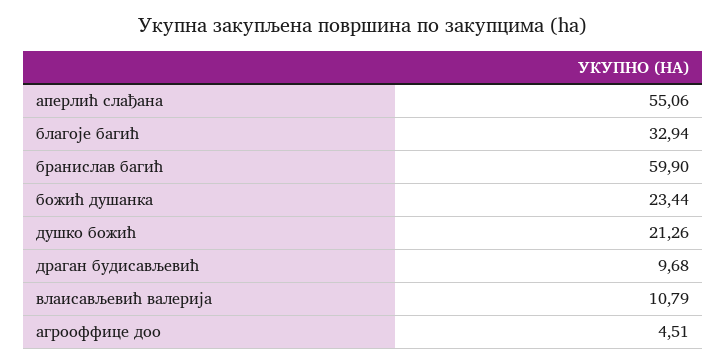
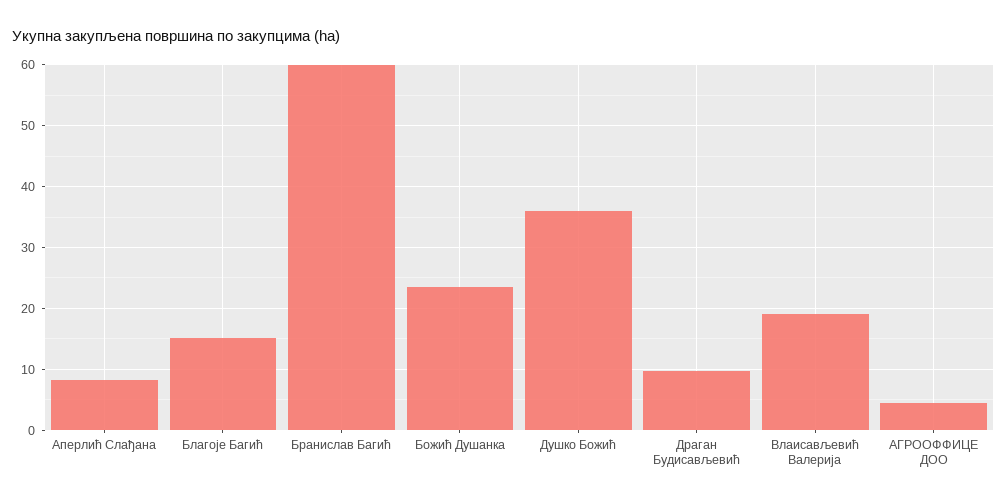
  {
-   "аперлић слађана": 55.06,
+   "аперлић слађана": 8,
-   "благоје багић": 32.94,
+   "благоје багић": 15,
    "бранислав багић": 59.9,
    "божић душанка": 23.44,
-   "душко божић": 21.26,
+   "душко божић": 36,
    "драган будисављевић": 9.68,
-   "влаисављевић валерија": 10.79,
+   "влаисављевић валерија": 19,
    "агрооффице доо": 4.51
  }

